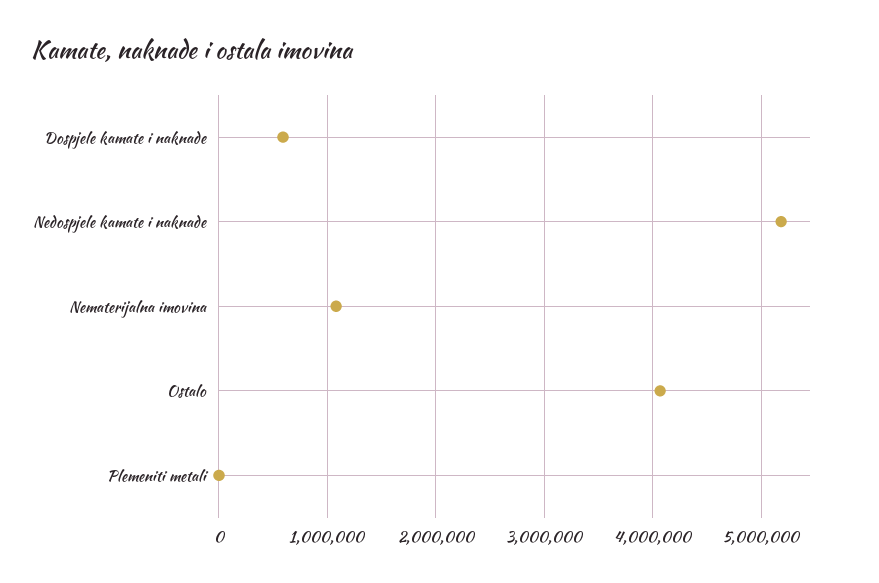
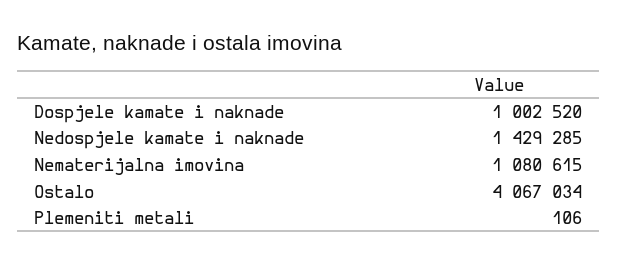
  {
-   "Dospjele kamate i naknade": 600000,
+   "Dospjele kamate i naknade": 1002520,
-   "Nedospjele kamate i naknade": 5200000,
+   "Nedospjele kamate i naknade": 1429285,
    "Nematerijalna imovina": 1080615,
    "Ostalo": 4067034,
    "Plemeniti metali": 106
  }

